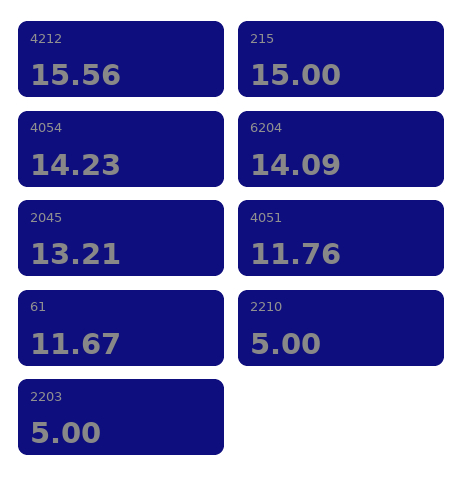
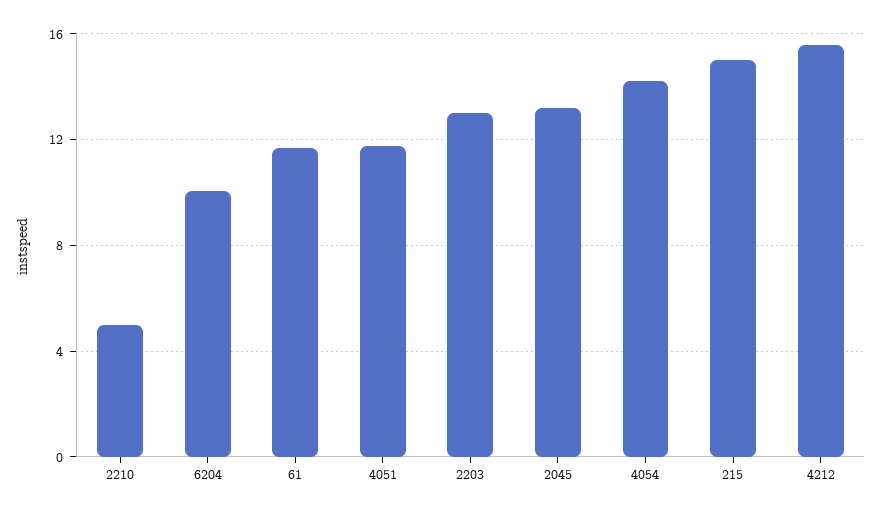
  {
    "4212": 15.56,
    "215": 15,
    "4054": 14.23,
-   "6204": 14.09,
+   "6204": 10,
    "2045": 13.21,
    "4051": 11.76,
    "61": 11.67,
    "2210": 5,
-   "2203": 5
+   "2203": 13
  }

